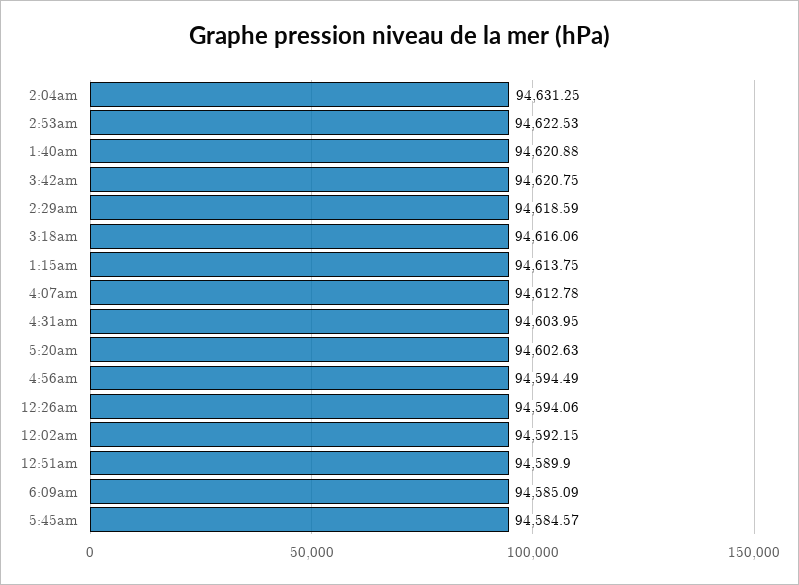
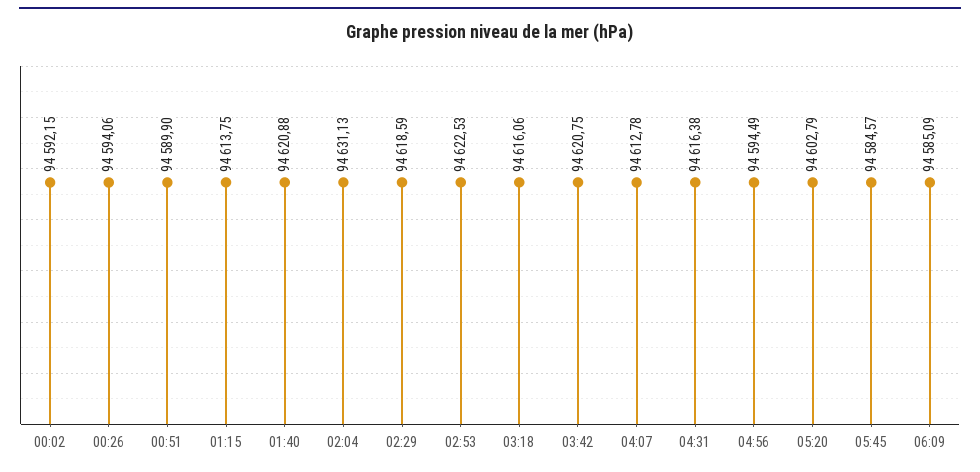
  {
-   "2:04am": 94631.25,
+   "2:04am": 94631.13,
    "2:53am": 94622.53,
    "1:40am": 94620.88,
    "3:42am": 94620.75,
    "2:29am": 94618.59,
    "3:18am": 94616.06,
    "1:15am": 94613.75,
    "4:07am": 94612.78,
-   "4:31am": 94603.95,
+   "4:31am": 94616.38,
-   "5:20am": 94602.63,
+   "5:20am": 94602.79,
    "4:56am": 94594.49,
    "12:26am": 94594.06,
    "12:02am": 94592.15,
    "12:51am": 94589.9,
    "6:09am": 94585.09,
    "5:45am": 94584.57
  }

